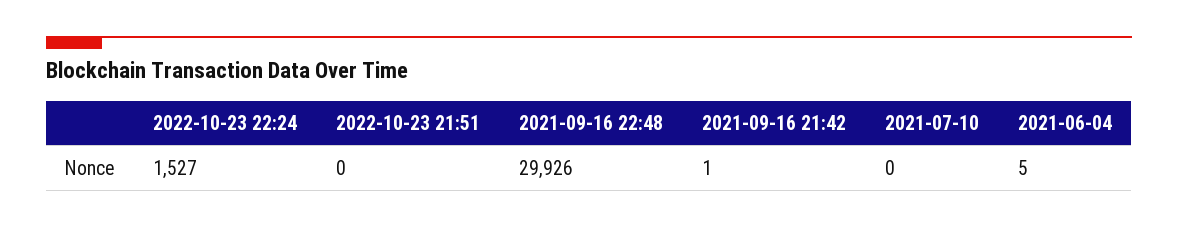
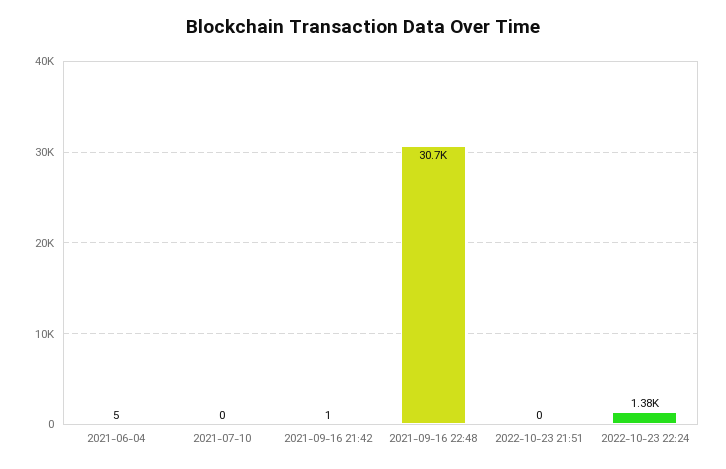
  {
-   "2022-10-23 22:24": 1527,
+   "2022-10-23 22:24": 1380,
    "2022-10-23 21:51": 0,
-   "2021-09-16 22:48": 29926,
+   "2021-09-16 22:48": 30700,
    "2021-09-16 21:42": 1,
    "2021-07-10": 0,
    "2021-06-04": 5
  }

